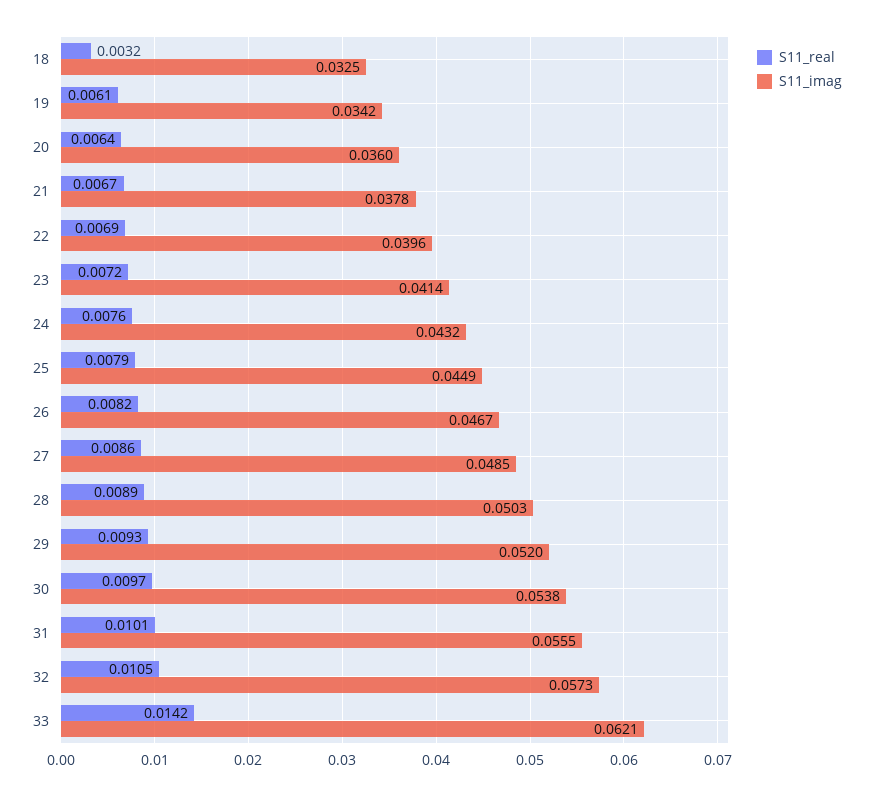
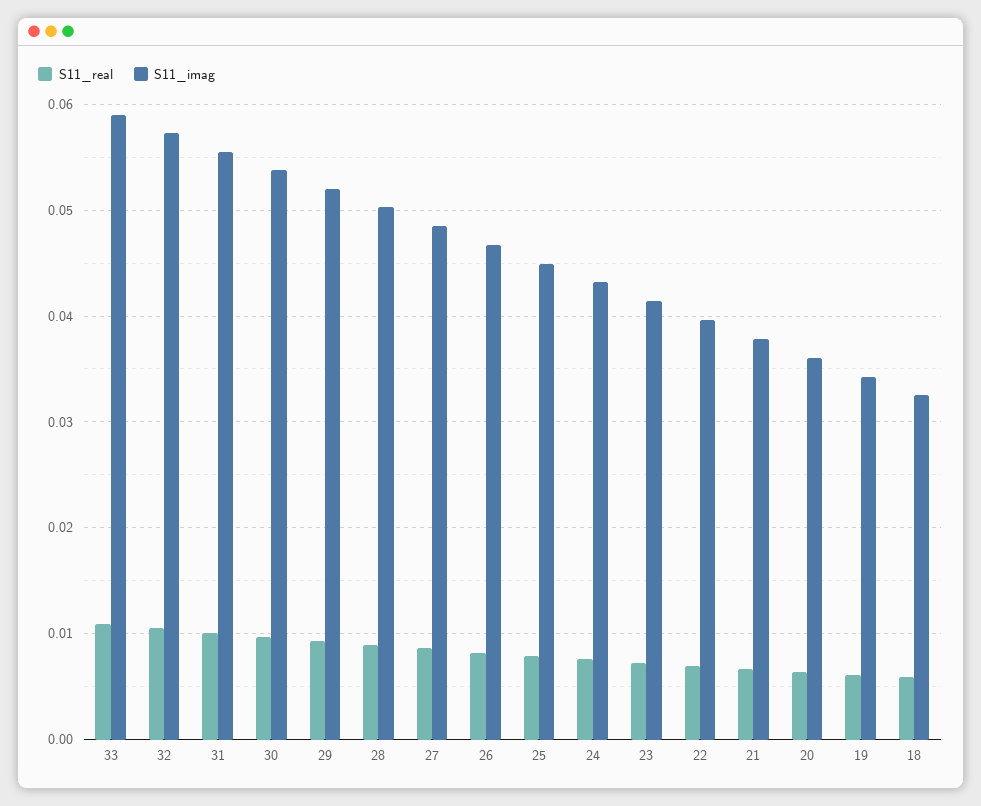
  {
    "S11_real": {
-     "18": 0.0032,
+     "18": 0.006,
      "19": 0.0061,
      "20": 0.0064,
      "21": 0.0067,
      "22": 0.0069,
      "23": 0.0072,
      "24": 0.0076,
      "25": 0.0079,
      "26": 0.0082,
      "27": 0.0086,
      "28": 0.0089,
      "29": 0.0093,
      "30": 0.0097,
      "31": 0.0101,
      "32": 0.0105,
-     "33": 0.0142
+     "33": 0.011
    },
    "S11_imag": {
      "18": 0.0325,
      "19": 0.0342,
      "20": 0.036,
      "21": 0.0378,
      "22": 0.0396,
      "23": 0.0414,
      "24": 0.0432,
      "25": 0.0449,
      "26": 0.0467,
      "27": 0.0485,
      "28": 0.0503,
      "29": 0.052,
      "30": 0.0538,
      "31": 0.0555,
      "32": 0.0573,
-     "33": 0.0621
+     "33": 0.059
    }
  }

